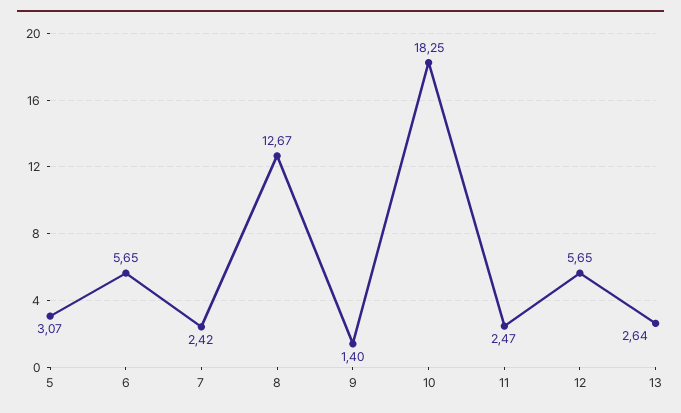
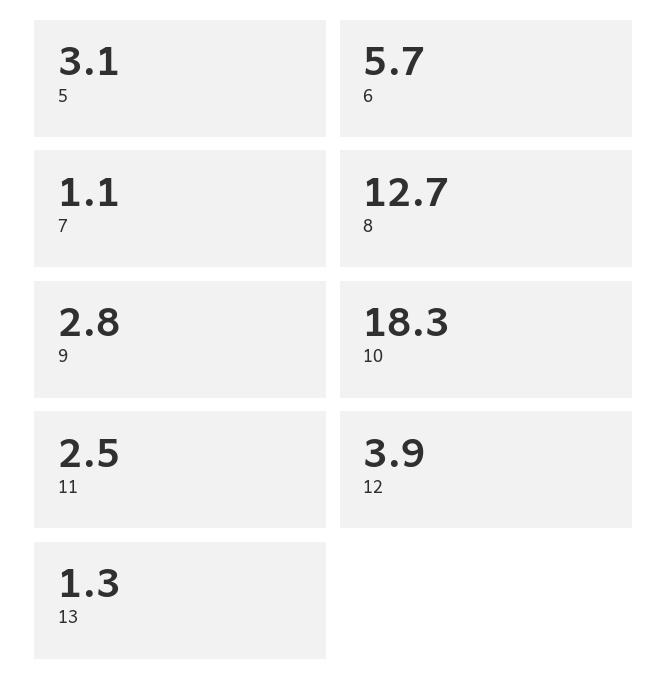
  {
    "5": 3.07,
    "6": 5.65,
-   "7": 2.42,
+   "7": 1.1,
    "8": 12.67,
-   "9": 1.4,
+   "9": 2.8,
    "10": 18.25,
    "11": 2.47,
-   "12": 5.65,
+   "12": 3.9,
-   "13": 2.64
+   "13": 1.3
  }

